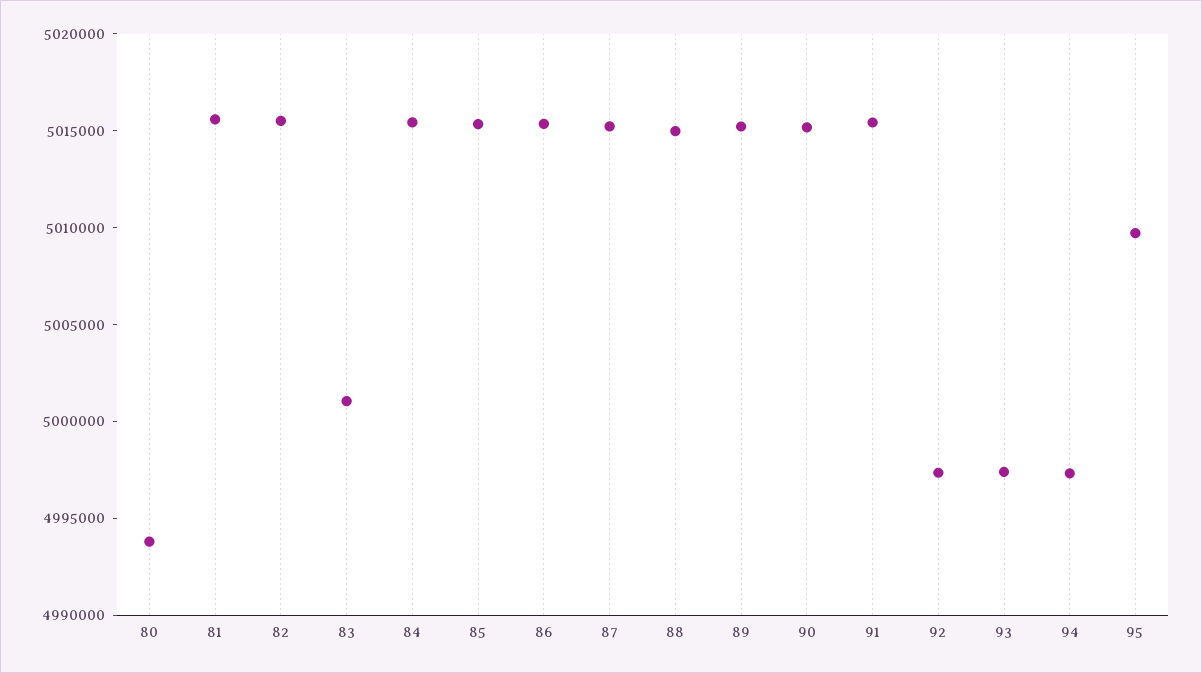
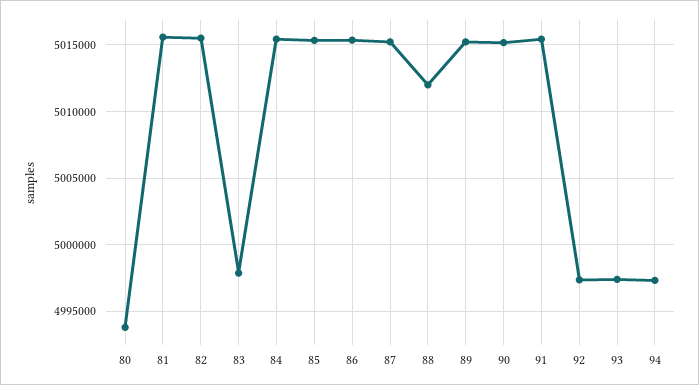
  {
    "80": 4994000,
    "81": 5015500,
    "82": 5015500,
-   "83": 5001000,
+   "83": 4998000,
    "84": 5015500,
    "85": 5015500,
    "86": 5015500,
    "87": 5015000,
-   "88": 5015000,
+   "88": 5012000,
    "89": 5015000,
    "90": 5015000,
    "91": 5015500,
    "92": 4997500,
    "93": 4997500,
-   "94": 4997500,
+   "94": 4997500
-   "95": 5010000
  }

